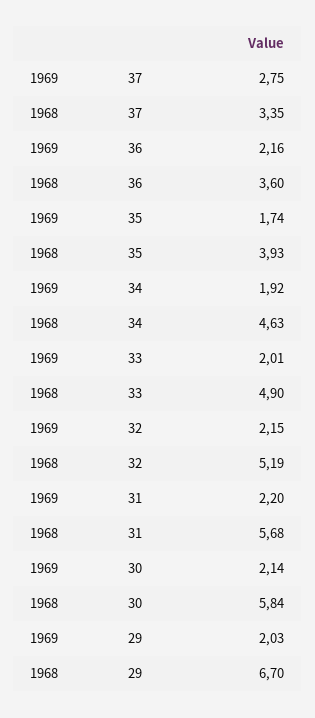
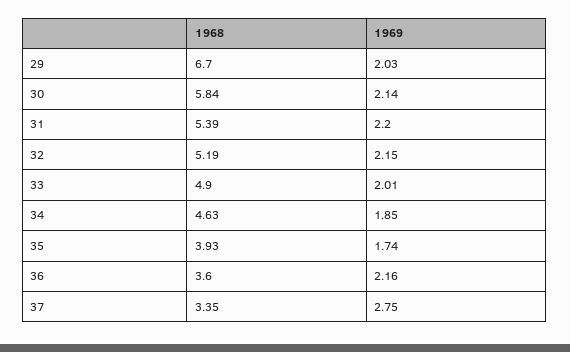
  {
    "1969": {
      "37": 2.75,
      "36": 2.16,
      "35": 1.74,
-     "34": 1.92,
+     "34": 1.85,
      "33": 2.01,
      "32": 2.15,
      "31": 2.2,
      "30": 2.14,
      "29": 2.03
    },
    "1968": {
      "37": 3.35,
      "36": 3.6,
      "35": 3.93,
      "34": 4.63,
      "33": 4.9,
      "32": 5.19,
-     "31": 5.68,
+     "31": 5.39,
      "30": 5.84,
      "29": 6.7
    }
  }

